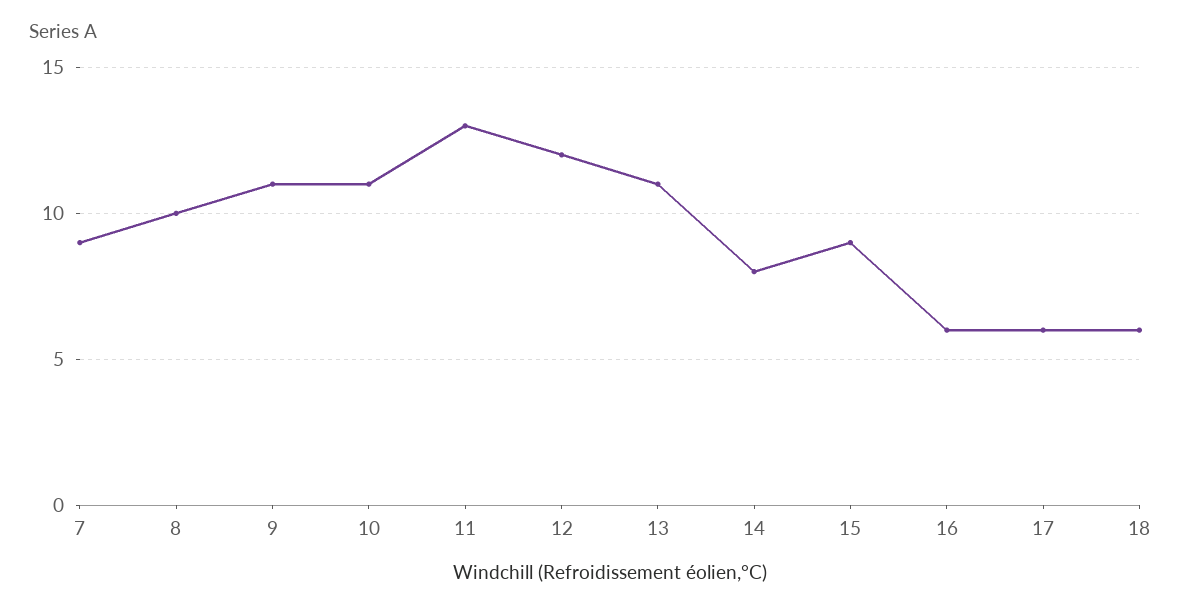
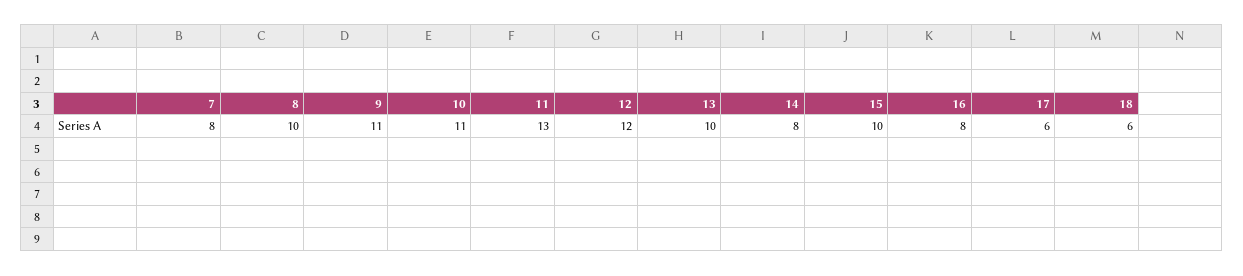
  {
-   "7": 9,
+   "7": 8,
    "8": 10,
    "9": 11,
    "10": 11,
    "11": 13,
    "12": 12,
-   "13": 11,
+   "13": 10,
    "14": 8,
-   "15": 9,
+   "15": 10,
-   "16": 6,
+   "16": 8,
    "17": 6,
    "18": 6
  }

